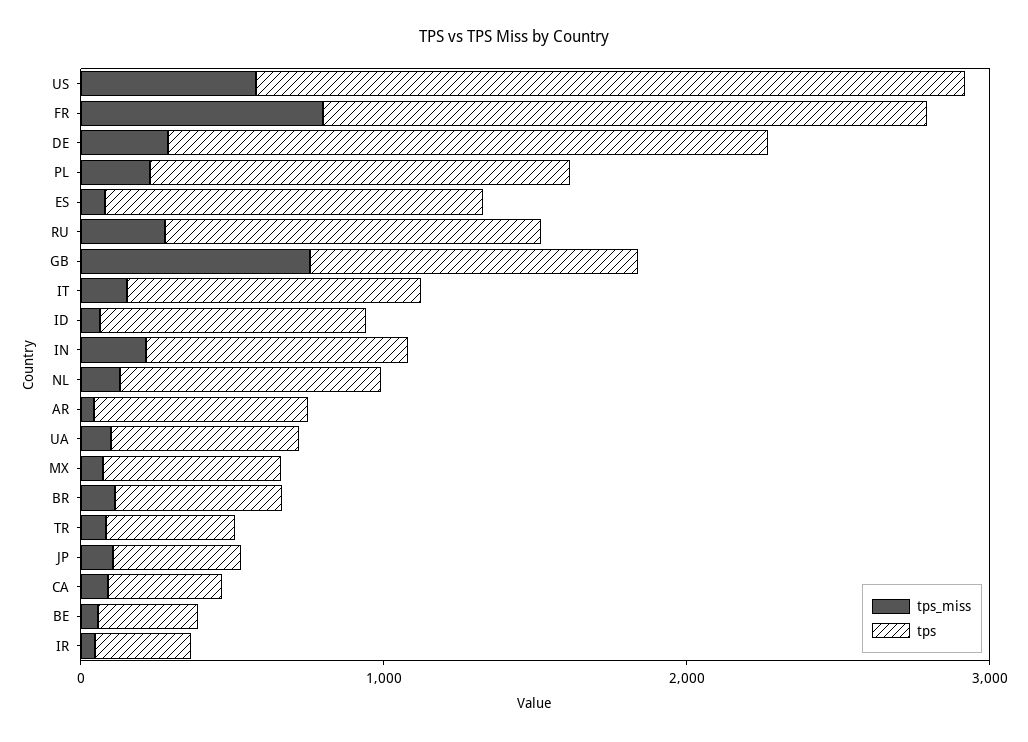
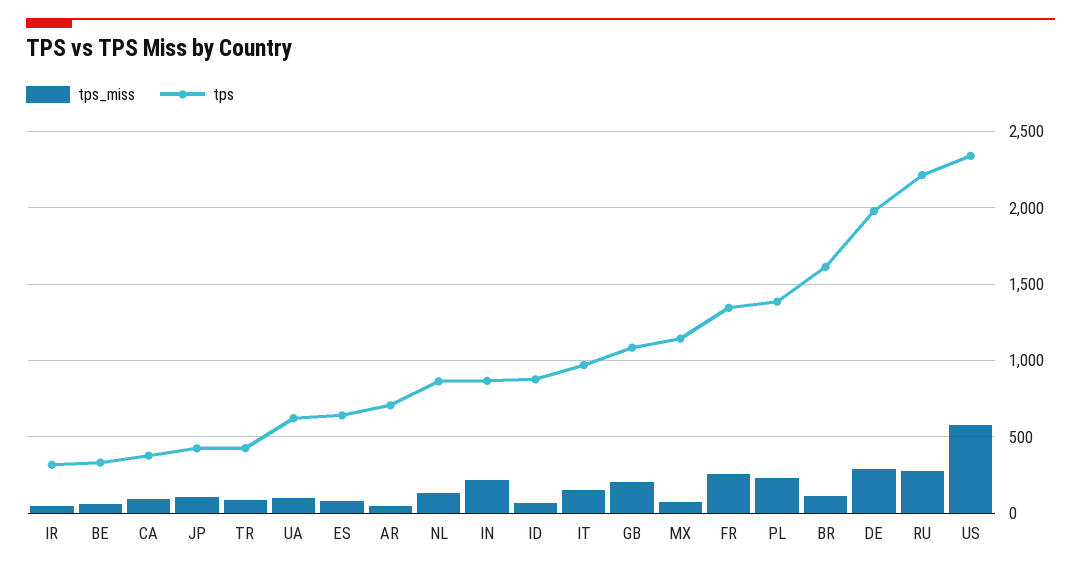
  {
    "tps_miss": {
      "US": 600,
-     "FR": 800,
+     "FR": 250,
      "DE": 300,
      "PL": 250,
      "ES": 100,
      "RU": 300,
-     "GB": 800,
+     "GB": 200,
      "IT": 150,
      "ID": 50,
      "IN": 200,
      "NL": 150,
      "AR": 50,
      "UA": 100,
      "MX": 50,
      "BR": 100,
      "TR": 100,
      "JP": 100,
      "CA": 100,
      "BE": 50,
      "IR": 50
    },
    "tps": {
      "US": 2350,
-     "FR": 2000,
+     "FR": 1350,
      "DE": 2000,
      "PL": 1400,
-     "ES": 1200,
+     "ES": 650,
-     "RU": 1200,
+     "RU": 2200,
      "GB": 1100,
      "IT": 950,
      "ID": 900,
      "IN": 850,
      "NL": 850,
      "AR": 700,
      "UA": 600,
-     "MX": 600,
+     "MX": 1150,
-     "BR": 600,
+     "BR": 1600,
      "TR": 450,
      "JP": 400,
      "CA": 400,
      "BE": 350,
      "IR": 300
    }
  }

